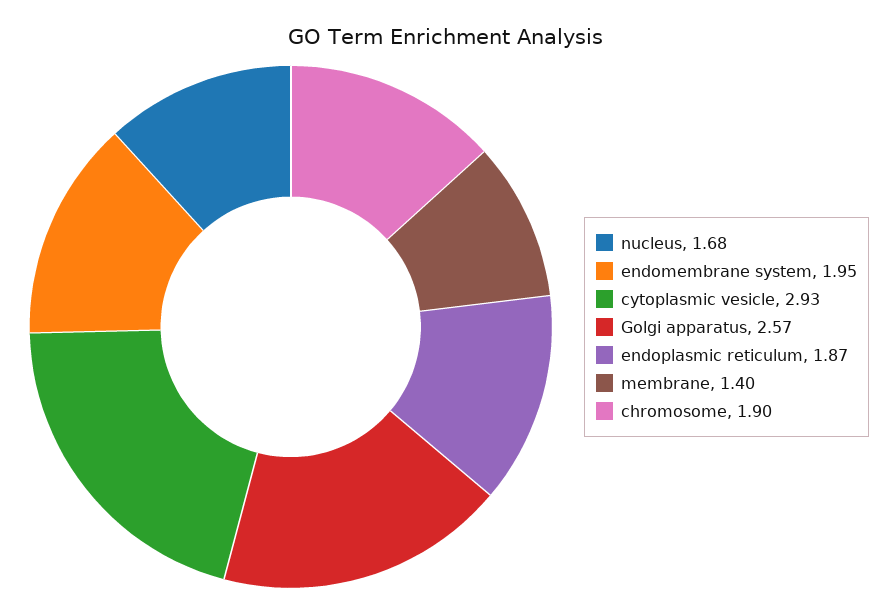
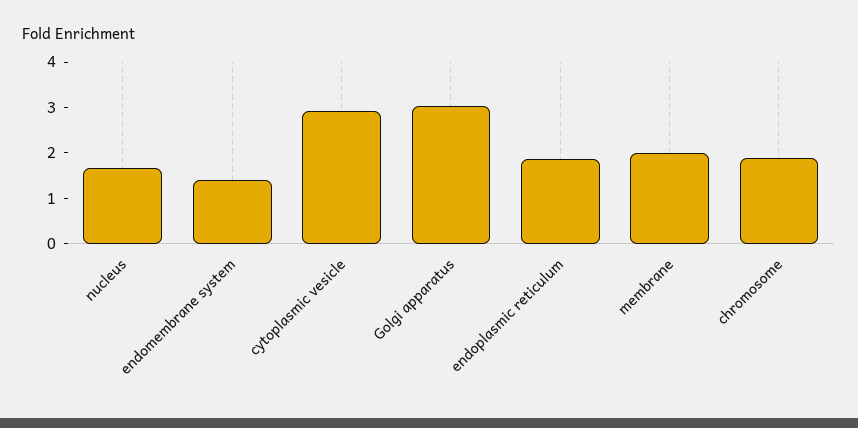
  {
    "nucleus": 1.68,
-   "endomembrane system": 1.95,
+   "endomembrane system": 1.4,
    "cytoplasmic vesicle": 2.93,
-   "Golgi apparatus": 2.57,
+   "Golgi apparatus": 3,
    "endoplasmic reticulum": 1.87,
-   "membrane": 1.4,
+   "membrane": 2,
    "chromosome": 1.9
  }

